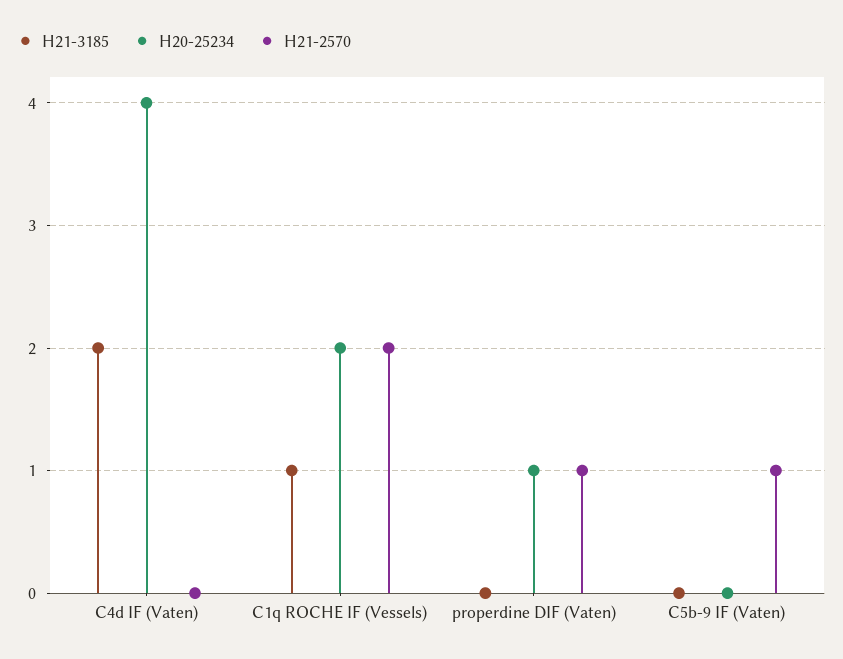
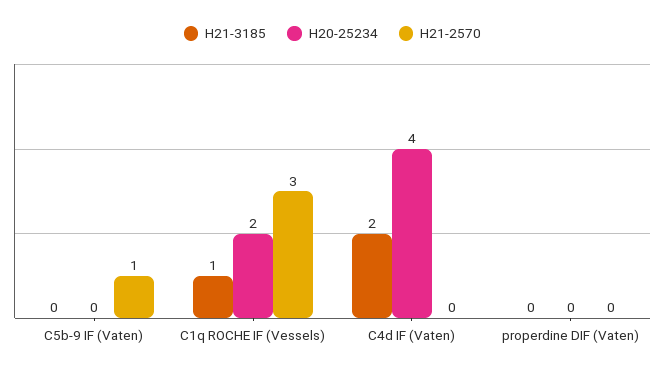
  {
    "H21-3185": {
      "C4d IF (Vaten)": 2,
      "C1q ROCHE IF (Vessels)": 1,
      "properdine DIF (Vaten)": 0,
      "C5b-9 IF (Vaten)": 0
    },
    "H20-25234": {
      "C4d IF (Vaten)": 4,
      "C1q ROCHE IF (Vessels)": 2,
-     "properdine DIF (Vaten)": 1,
+     "properdine DIF (Vaten)": 0,
      "C5b-9 IF (Vaten)": 0
    },
    "H21-2570": {
      "C4d IF (Vaten)": 0,
-     "C1q ROCHE IF (Vessels)": 2,
+     "C1q ROCHE IF (Vessels)": 3,
-     "properdine DIF (Vaten)": 1,
+     "properdine DIF (Vaten)": 0,
      "C5b-9 IF (Vaten)": 1
    }
  }

